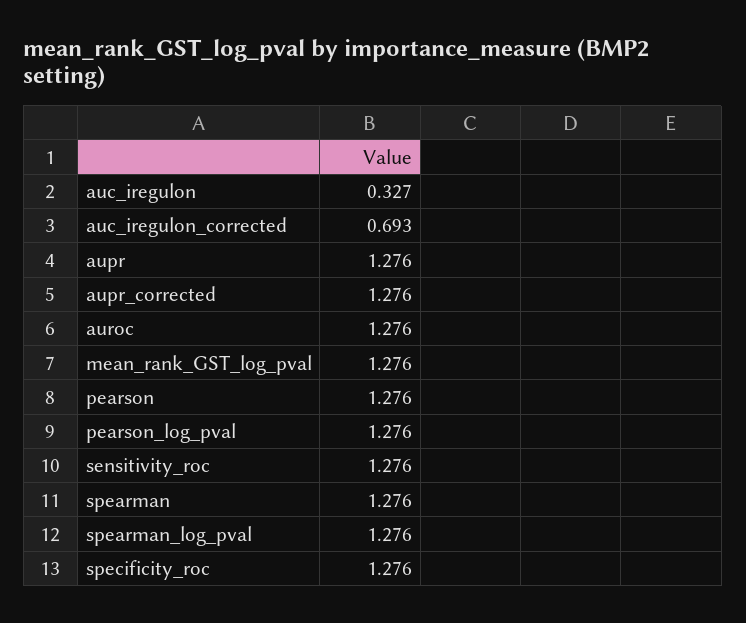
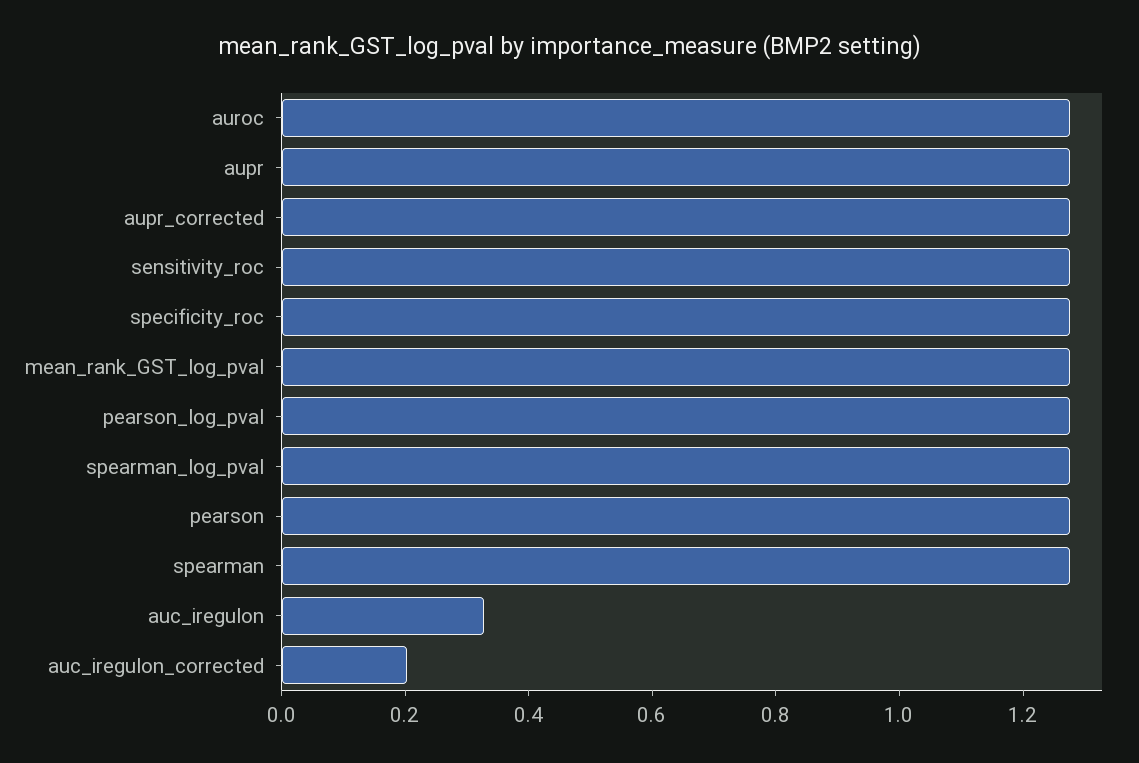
  {
    "auc_iregulon": 0.327,
-   "auc_iregulon_corrected": 0.693,
+   "auc_iregulon_corrected": 0.2,
    "aupr": 1.276,
    "aupr_corrected": 1.276,
    "auroc": 1.276,
    "mean_rank_GST_log_pval": 1.276,
    "pearson": 1.276,
    "pearson_log_pval": 1.276,
    "sensitivity_roc": 1.276,
    "spearman": 1.276,
    "spearman_log_pval": 1.276,
    "specificity_roc": 1.276
  }

